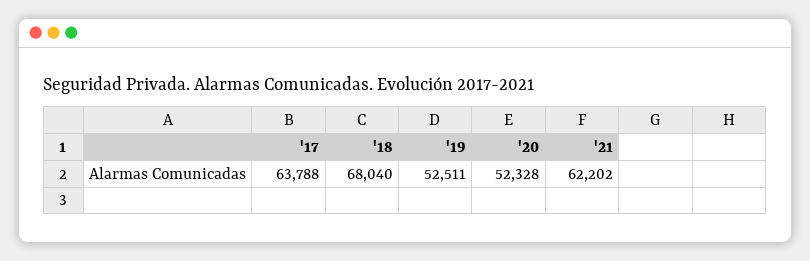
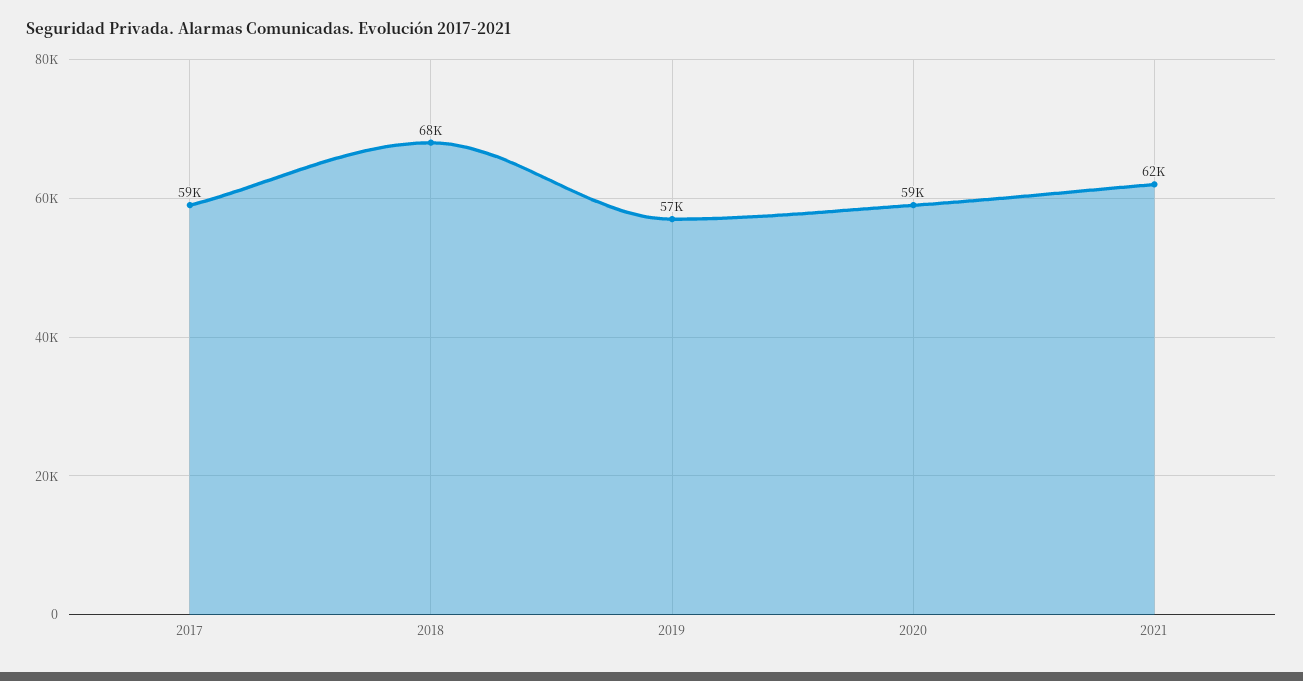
  {
-   "'17": 63788,
+   "'17": 59000,
    "'18": 68040,
-   "'19": 52511,
+   "'19": 57000,
-   "'20": 52328,
+   "'20": 59000,
    "'21": 62202
  }

